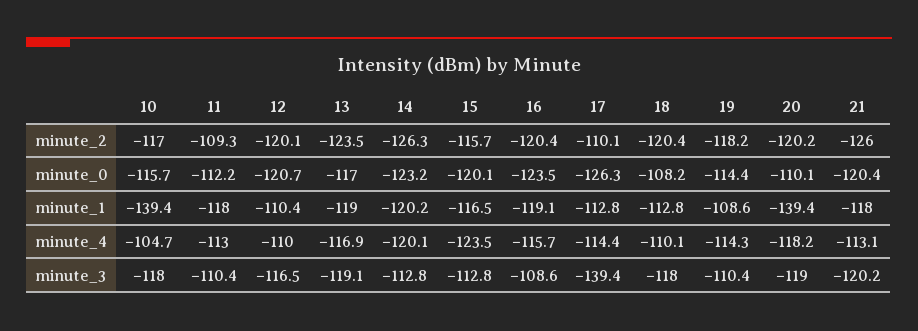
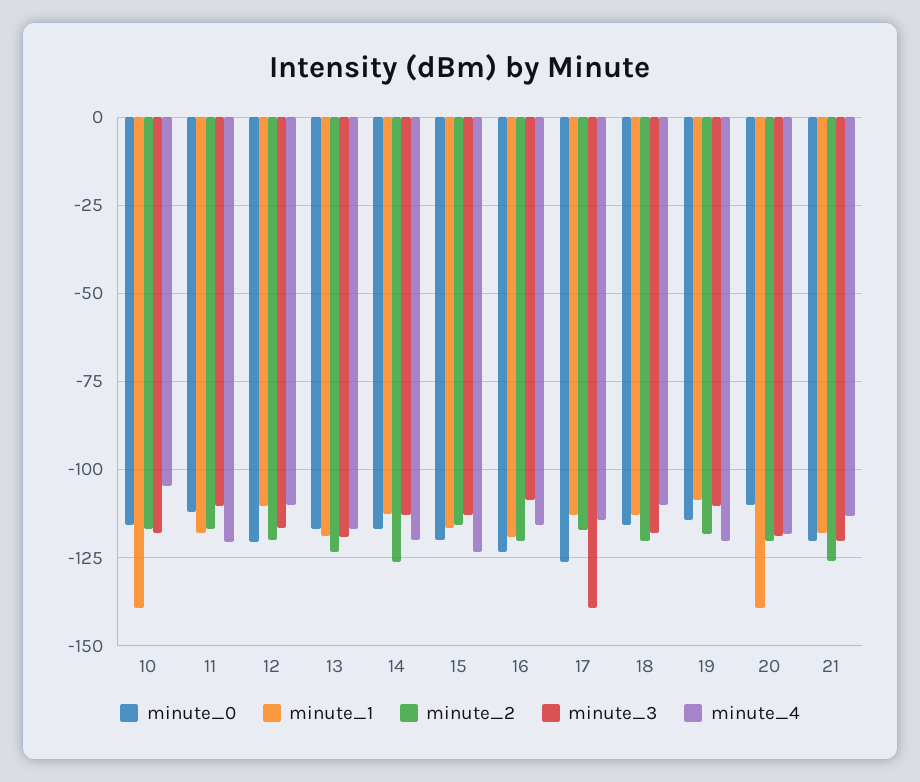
  {
    "minute_2": {
      "10": -117,
-     "11": -109.3,
+     "11": -117.5,
      "12": -120.1,
      "13": -123.5,
      "14": -126.3,
      "15": -115.7,
      "16": -120.4,
-     "17": -110.1,
+     "17": -117.5,
      "18": -120.4,
      "19": -118.2,
      "20": -120.2,
      "21": -126
    },
    "minute_0": {
      "10": -115.7,
      "11": -112.2,
      "12": -120.7,
      "13": -117,
-     "14": -123.2,
+     "14": -117.5,
      "15": -120.1,
      "16": -123.5,
      "17": -126.3,
-     "18": -108.2,
+     "18": -115,
      "19": -114.4,
      "20": -110.1,
      "21": -120.4
    },
    "minute_1": {
      "10": -139.4,
      "11": -118,
      "12": -110.4,
      "13": -119,
-     "14": -120.2,
+     "14": -112.5,
      "15": -116.5,
      "16": -119.1,
      "17": -112.8,
      "18": -112.8,
      "19": -108.6,
      "20": -139.4,
      "21": -118
    },
    "minute_4": {
      "10": -104.7,
-     "11": -113,
+     "11": -120,
      "12": -110,
      "13": -116.9,
      "14": -120.1,
      "15": -123.5,
      "16": -115.7,
      "17": -114.4,
      "18": -110.1,
-     "19": -114.3,
+     "19": -120,
      "20": -118.2,
      "21": -113.1
    },
    "minute_3": {
      "10": -118,
      "11": -110.4,
      "12": -116.5,
      "13": -119.1,
      "14": -112.8,
      "15": -112.8,
      "16": -108.6,
      "17": -139.4,
      "18": -118,
      "19": -110.4,
      "20": -119,
      "21": -120.2
    }
  }

